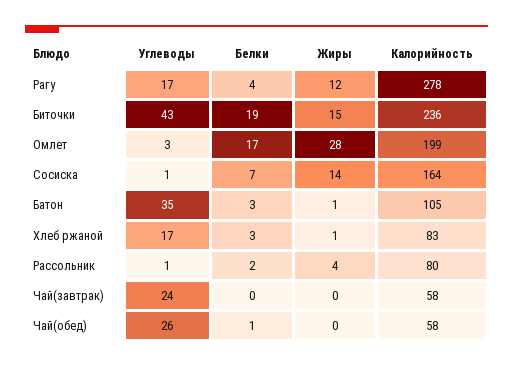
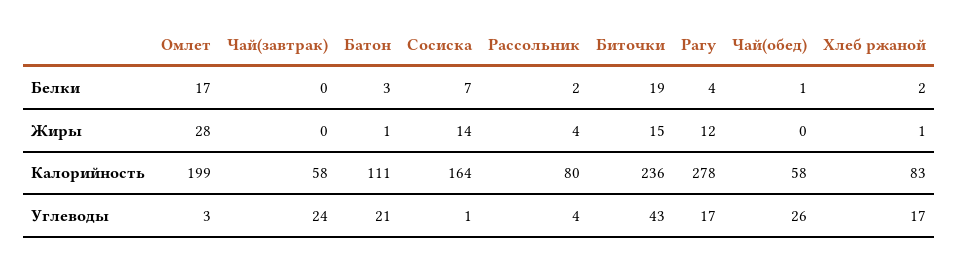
  {
    "Углеводы": {
      "Рагу": 17,
      "Биточки": 43,
      "Омлет": 3,
      "Сосиска": 1,
-     "Батон": 35,
+     "Батон": 21,
      "Хлеб ржаной": 17,
-     "Рассольник": 1,
+     "Рассольник": 4,
      "Чай(завтрак)": 24,
      "Чай(обед)": 26
    },
    "Белки": {
      "Рагу": 4,
      "Биточки": 19,
      "Омлет": 17,
      "Сосиска": 7,
      "Батон": 3,
-     "Хлеб ржаной": 3,
+     "Хлеб ржаной": 2,
      "Рассольник": 2,
      "Чай(завтрак)": 0,
      "Чай(обед)": 1
    },
    "Жиры": {
      "Рагу": 12,
      "Биточки": 15,
      "Омлет": 28,
      "Сосиска": 14,
      "Батон": 1,
      "Хлеб ржаной": 1,
      "Рассольник": 4,
      "Чай(завтрак)": 0,
      "Чай(обед)": 0
    },
    "Калорийность": {
      "Рагу": 278,
      "Биточки": 236,
      "Омлет": 199,
      "Сосиска": 164,
-     "Батон": 105,
+     "Батон": 111,
      "Хлеб ржаной": 83,
      "Рассольник": 80,
      "Чай(завтрак)": 58,
      "Чай(обед)": 58
    }
  }

